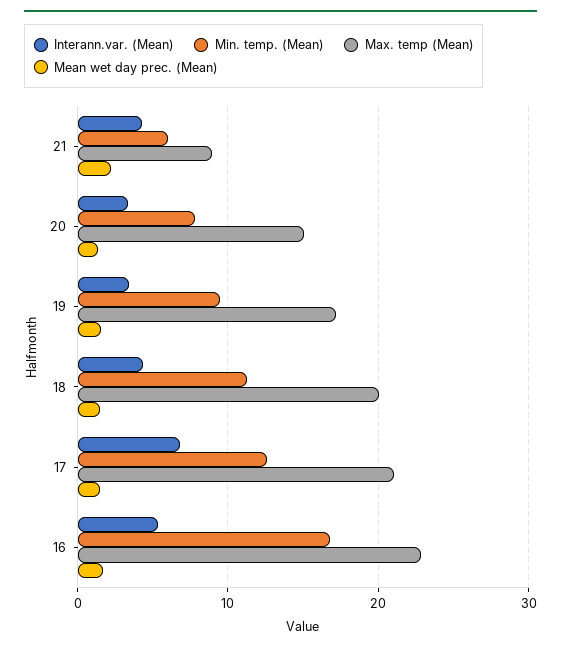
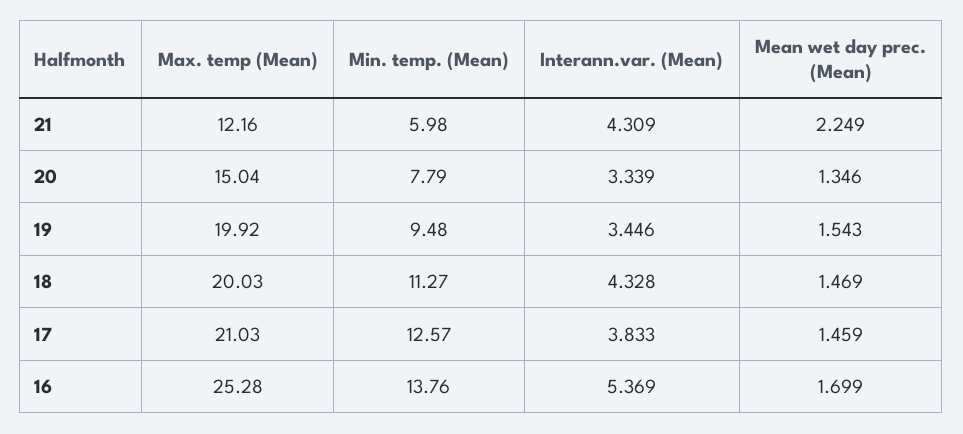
  {
    "Interann.var. (Mean)": {
      "21": 4.309,
      "20": 3.339,
      "19": 3.446,
      "18": 4.328,
-     "17": 7,
+     "17": 3.833,
      "16": 5.369
    },
    "Min. temp. (Mean)": {
      "21": 5.98,
      "20": 7.79,
      "19": 9.48,
      "18": 11.27,
      "17": 12.57,
-     "16": 17
+     "16": 13.76
    },
    "Max. temp (Mean)": {
-     "21": 9,
+     "21": 12.16,
      "20": 15.04,
-     "19": 17,
+     "19": 19.92,
      "18": 20.03,
      "17": 21.03,
-     "16": 23
+     "16": 25.28
    },
    "Mean wet day prec. (Mean)": {
      "21": 2.249,
      "20": 1.346,
      "19": 1.543,
      "18": 1.469,
      "17": 1.459,
      "16": 1.699
    }
  }

